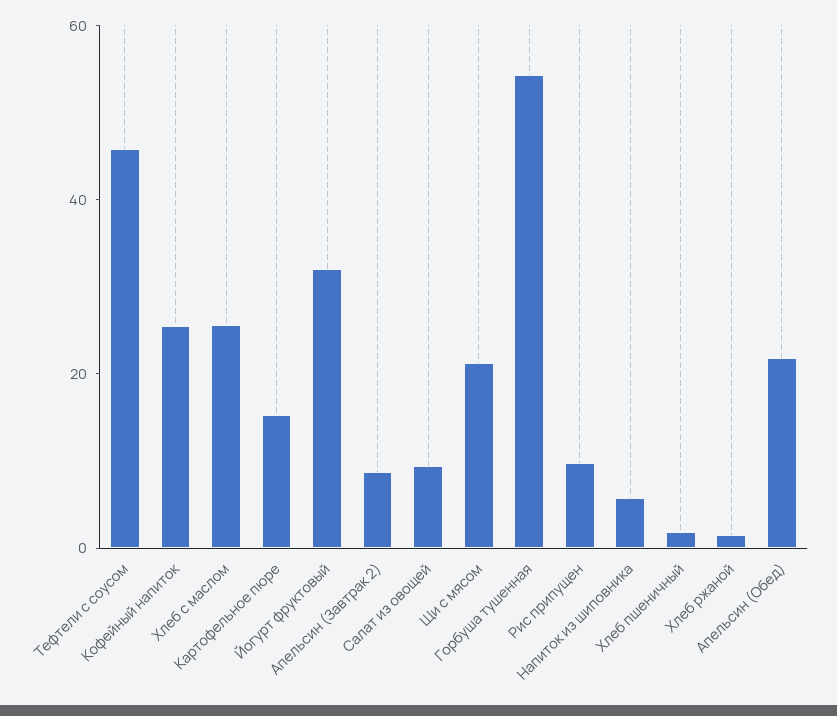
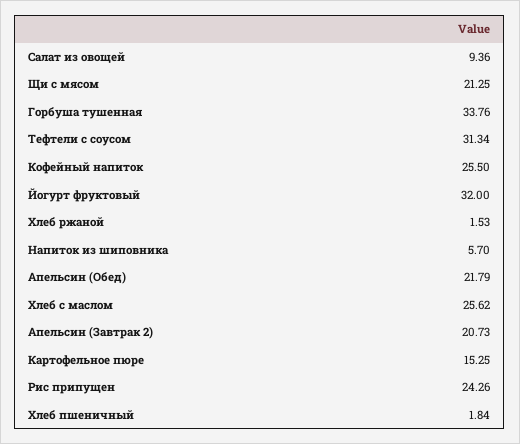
  {
-   "Тефтели с соусом": 45,
+   "Тефтели с соусом": 31.34,
    "Кофейный напиток": 25.5,
    "Хлеб с маслом": 25.62,
    "Картофельное пюре": 15.25,
    "Йогурт фруктовый": 32,
-   "Апельсин (Завтрак 2)": 10,
+   "Апельсин (Завтрак 2)": 20.73,
    "Салат из овощей": 9.36,
    "Щи с мясом": 21.25,
-   "Горбуша тушенная": 55,
+   "Горбуша тушенная": 33.76,
-   "Рис припущен": 10,
+   "Рис припущен": 24.26,
    "Напиток из шиповника": 5.7,
    "Хлеб пшеничный": 1.84,
    "Хлеб ржаной": 1.53,
    "Апельсин (Обед)": 21.79
  }

